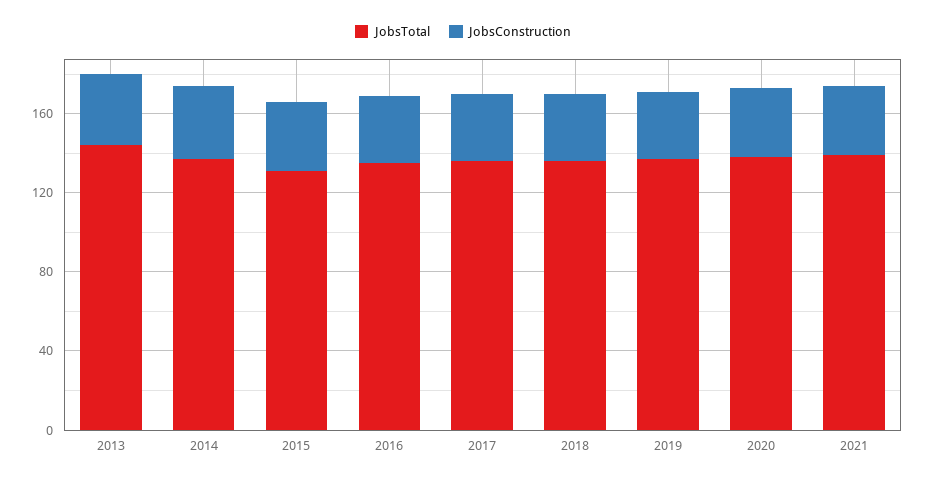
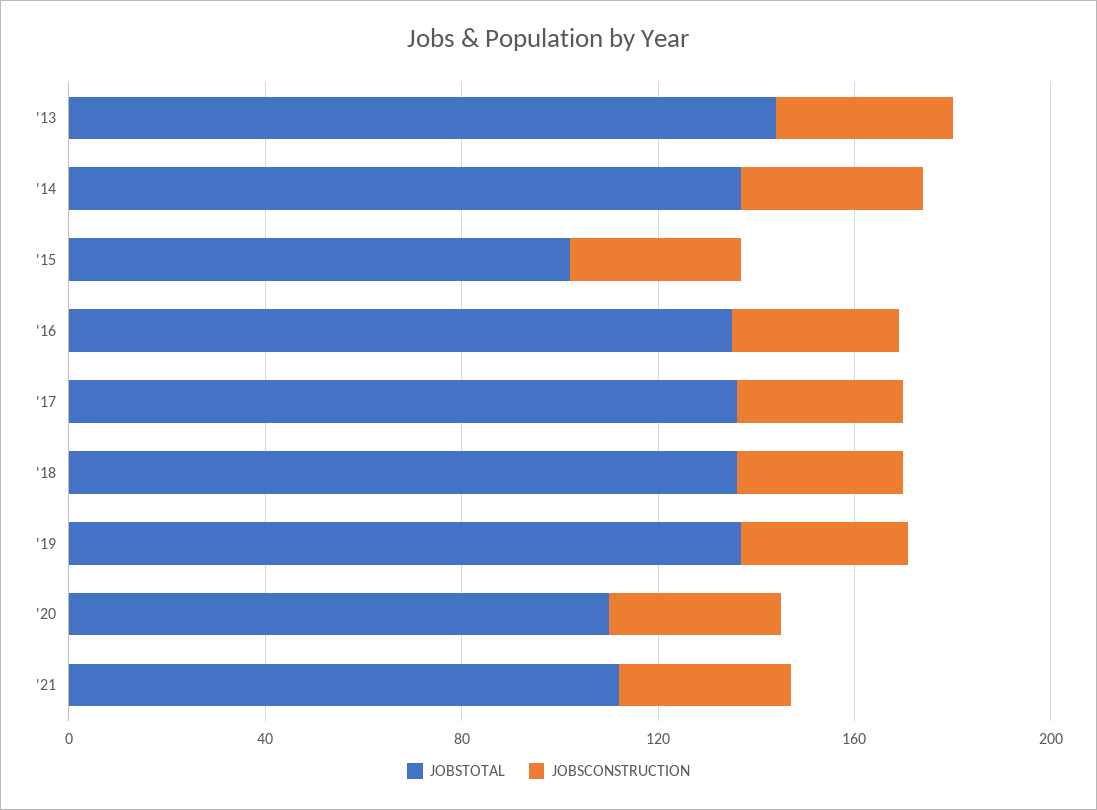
  {
    "JobsTotal": {
      "2013": 140,
      "2014": 140,
-     "2015": 130,
+     "2015": 100,
      "2016": 140,
      "2017": 140,
      "2018": 140,
      "2019": 140,
-     "2020": 140,
+     "2020": 110,
-     "2021": 140
+     "2021": 110
    },
    "JobsConstruction": {
      "2013": 40,
      "2014": 40,
      "2015": 40,
      "2016": 30,
      "2017": 30,
      "2018": 30,
      "2019": 30,
      "2020": 40,
      "2021": 40
    }
  }

